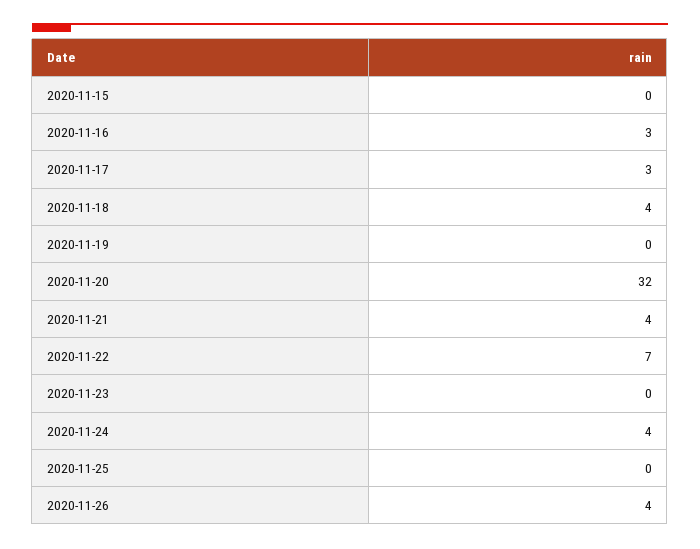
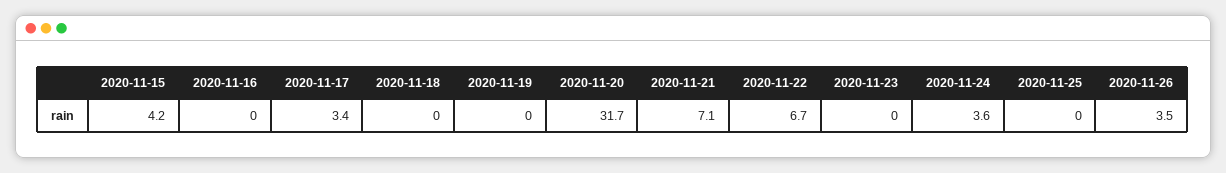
  {
-   "2020-11-15": 0,
+   "2020-11-15": 4.2,
-   "2020-11-16": 3,
+   "2020-11-16": 0,
    "2020-11-17": 3.4,
-   "2020-11-18": 4,
+   "2020-11-18": 0,
    "2020-11-19": 0,
    "2020-11-20": 31.7,
-   "2020-11-21": 4,
+   "2020-11-21": 7.1,
    "2020-11-22": 6.7,
    "2020-11-23": 0,
    "2020-11-24": 3.6,
    "2020-11-25": 0,
    "2020-11-26": 3.5
  }

